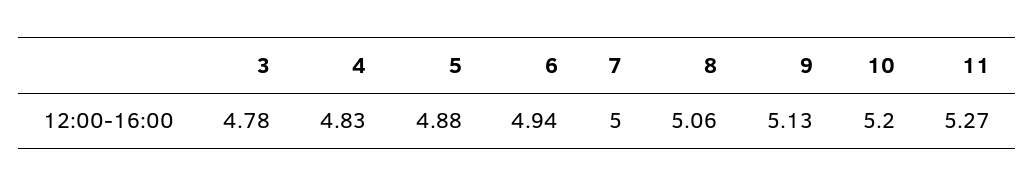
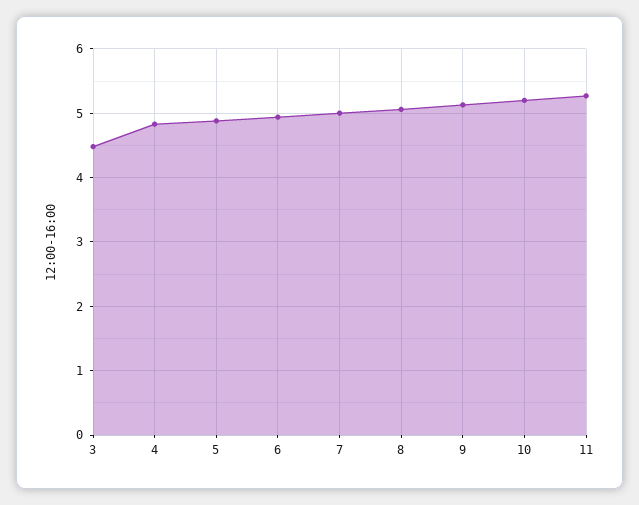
  {
-   "3": 4.78,
+   "3": 4.5,
    "4": 4.83,
    "5": 4.88,
    "6": 4.94,
    "7": 5,
    "8": 5.06,
    "9": 5.13,
    "10": 5.2,
    "11": 5.27
  }

